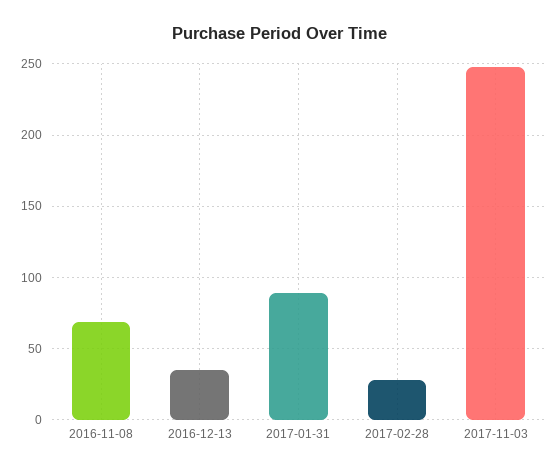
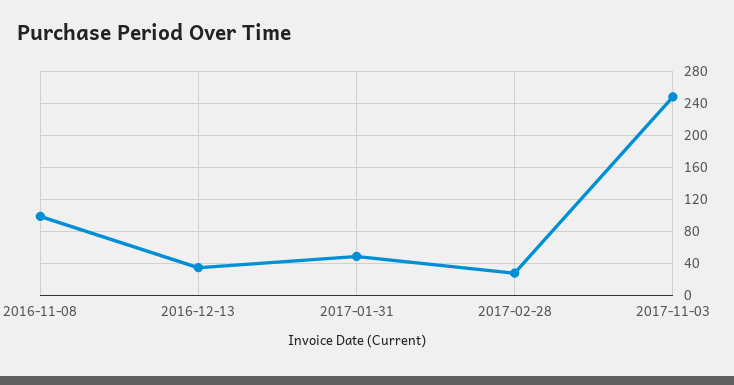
  {
-   "2016-11-08": 70,
+   "2016-11-08": 100,
    "2016-12-13": 35,
-   "2017-01-31": 90,
+   "2017-01-31": 50,
    "2017-02-28": 30,
    "2017-11-03": 250
  }

